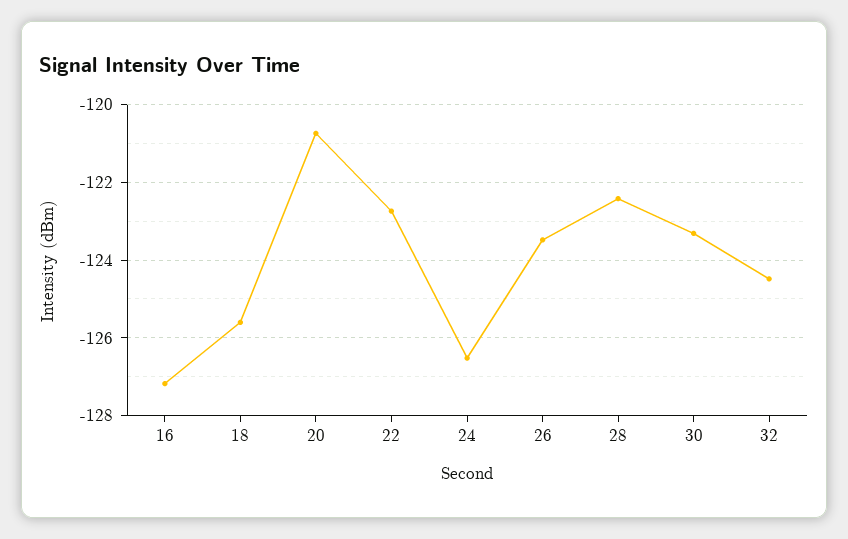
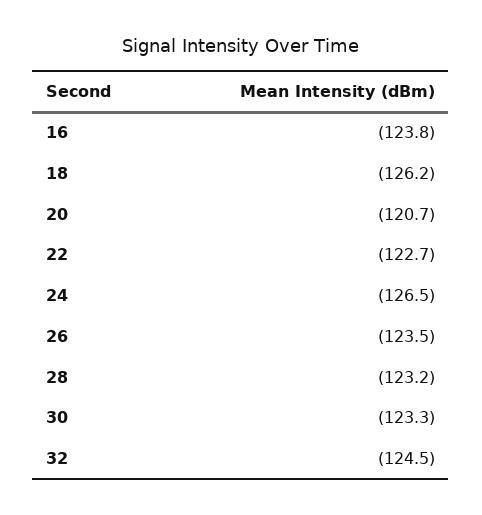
  {
-   "16": -127.2,
+   "16": -123.8,
-   "18": -125.6,
+   "18": -126.2,
    "20": -120.7,
    "22": -122.7,
    "24": -126.5,
    "26": -123.5,
-   "28": -122.4,
+   "28": -123.2,
    "30": -123.3,
    "32": -124.5
  }

